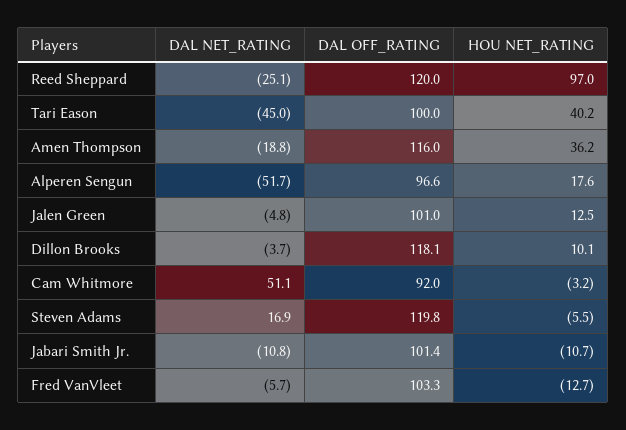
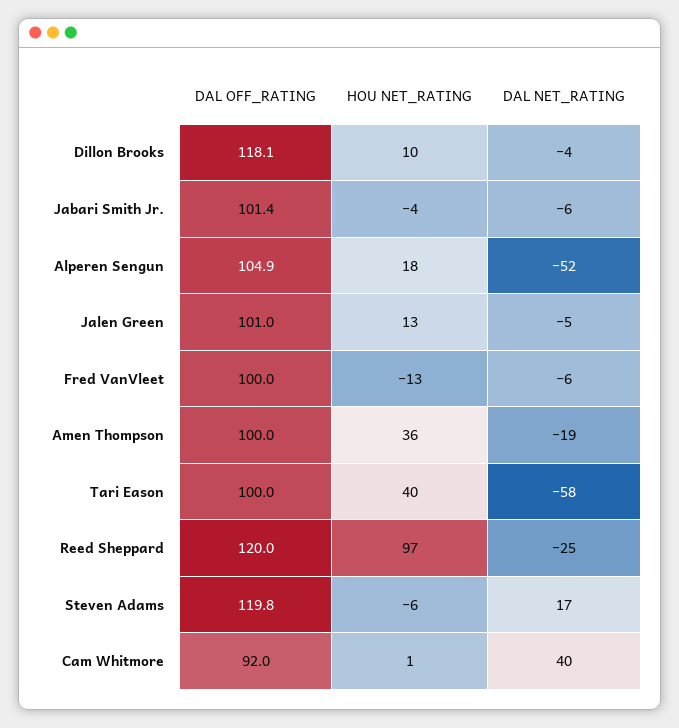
  {
    "DAL NET_RATING": {
      "Reed Sheppard": -25.1,
-     "Tari Eason": -45,
+     "Tari Eason": -58,
      "Amen Thompson": -18.8,
      "Alperen Sengun": -51.7,
      "Jalen Green": -4.8,
      "Dillon Brooks": -3.7,
-     "Cam Whitmore": 51.1,
+     "Cam Whitmore": 40,
      "Steven Adams": 16.9,
-     "Jabari Smith Jr.": -10.8,
+     "Jabari Smith Jr.": -6,
      "Fred VanVleet": -5.7
    },
    "DAL OFF_RATING": {
      "Reed Sheppard": 120,
      "Tari Eason": 100,
-     "Amen Thompson": 116,
+     "Amen Thompson": 100,
-     "Alperen Sengun": 96.6,
+     "Alperen Sengun": 104.9,
      "Jalen Green": 101,
      "Dillon Brooks": 118.1,
      "Cam Whitmore": 92,
      "Steven Adams": 119.8,
      "Jabari Smith Jr.": 101.4,
-     "Fred VanVleet": 103.3
+     "Fred VanVleet": 100
    },
    "HOU NET_RATING": {
      "Reed Sheppard": 97,
      "Tari Eason": 40.2,
      "Amen Thompson": 36.2,
      "Alperen Sengun": 17.6,
      "Jalen Green": 12.5,
      "Dillon Brooks": 10.1,
-     "Cam Whitmore": -3.2,
+     "Cam Whitmore": 1,
      "Steven Adams": -5.5,
-     "Jabari Smith Jr.": -10.7,
+     "Jabari Smith Jr.": -4,
      "Fred VanVleet": -12.7
    }
  }

